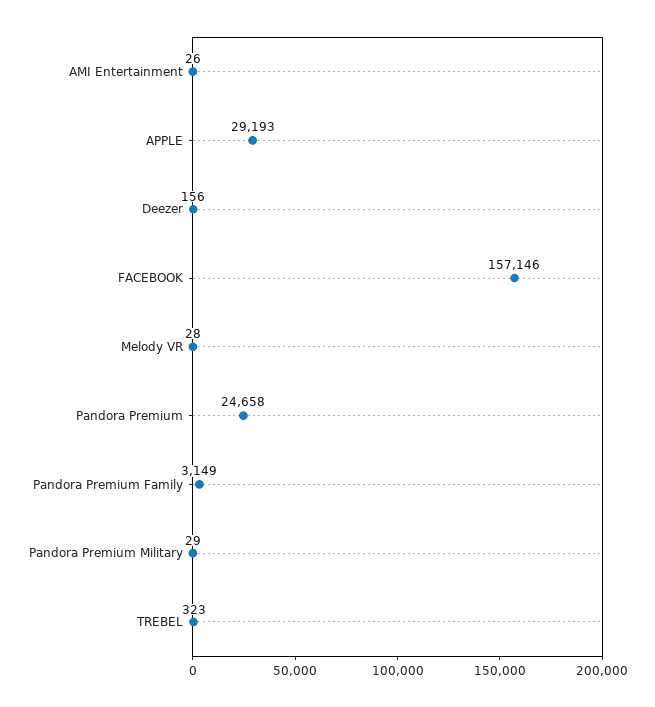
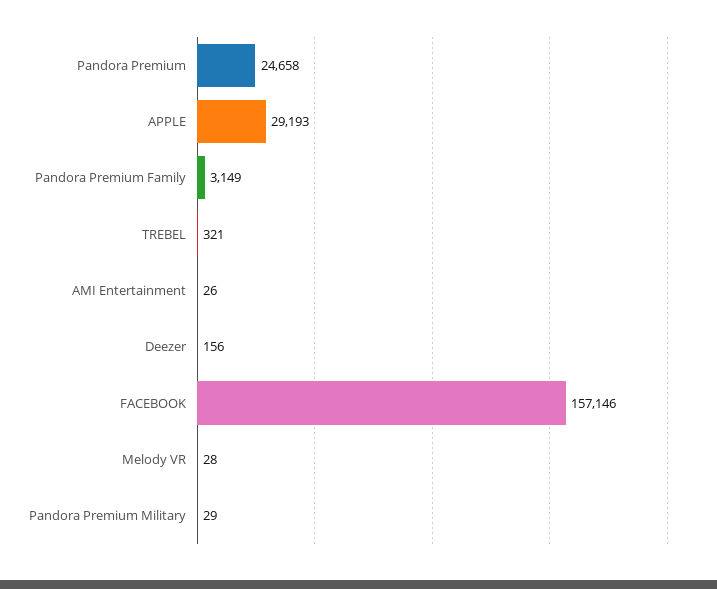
  {
    "AMI Entertainment": 26,
    "APPLE": 29193,
    "Deezer": 156,
    "FACEBOOK": 157146,
    "Melody VR": 28,
    "Pandora Premium": 24658,
    "Pandora Premium Family": 3149,
    "Pandora Premium Military": 29,
-   "TREBEL": 323
+   "TREBEL": 321
  }

